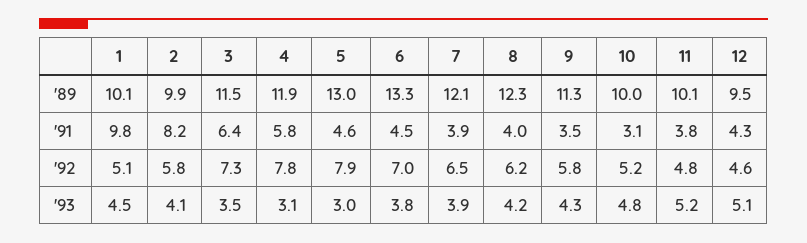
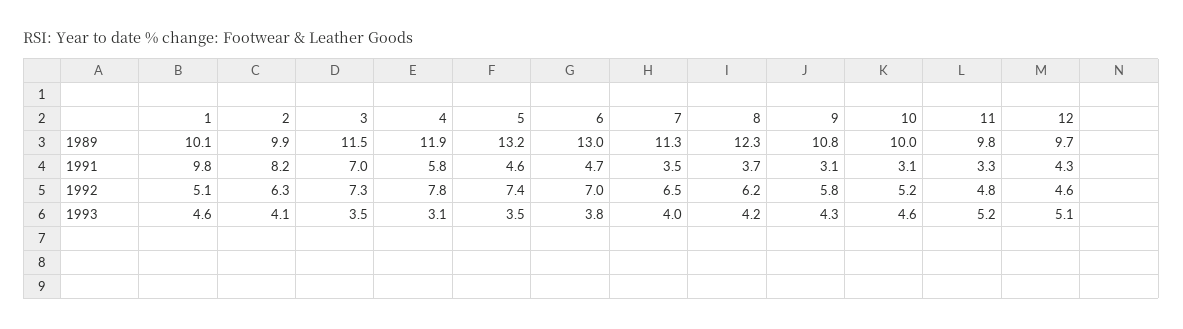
  {
    "1": {
      "'89": 10.1,
      "'91": 9.8,
      "'92": 5.1,
-     "'93": 4.5
+     "'93": 4.6
    },
    "2": {
      "'89": 9.9,
      "'91": 8.2,
-     "'92": 5.8,
+     "'92": 6.3,
      "'93": 4.1
    },
    "3": {
      "'89": 11.5,
-     "'91": 6.4,
+     "'91": 7,
      "'92": 7.3,
      "'93": 3.5
    },
    "4": {
      "'89": 11.9,
      "'91": 5.8,
      "'92": 7.8,
      "'93": 3.1
    },
    "5": {
-     "'89": 13,
+     "'89": 13.2,
      "'91": 4.6,
-     "'92": 7.9,
+     "'92": 7.4,
-     "'93": 3
+     "'93": 3.5
    },
    "6": {
-     "'89": 13.3,
+     "'89": 13,
-     "'91": 4.5,
+     "'91": 4.7,
      "'92": 7,
      "'93": 3.8
    },
    "7": {
-     "'89": 12.1,
+     "'89": 11.3,
-     "'91": 3.9,
+     "'91": 3.5,
      "'92": 6.5,
-     "'93": 3.9
+     "'93": 4
    },
    "8": {
      "'89": 12.3,
-     "'91": 4,
+     "'91": 3.7,
      "'92": 6.2,
      "'93": 4.2
    },
    "9": {
-     "'89": 11.3,
+     "'89": 10.8,
-     "'91": 3.5,
+     "'91": 3.1,
      "'92": 5.8,
      "'93": 4.3
    },
    "10": {
      "'89": 10,
      "'91": 3.1,
      "'92": 5.2,
-     "'93": 4.8
+     "'93": 4.6
    },
    "11": {
-     "'89": 10.1,
+     "'89": 9.8,
-     "'91": 3.8,
+     "'91": 3.3,
      "'92": 4.8,
      "'93": 5.2
    },
    "12": {
-     "'89": 9.5,
+     "'89": 9.7,
      "'91": 4.3,
      "'92": 4.6,
      "'93": 5.1
    }
  }

